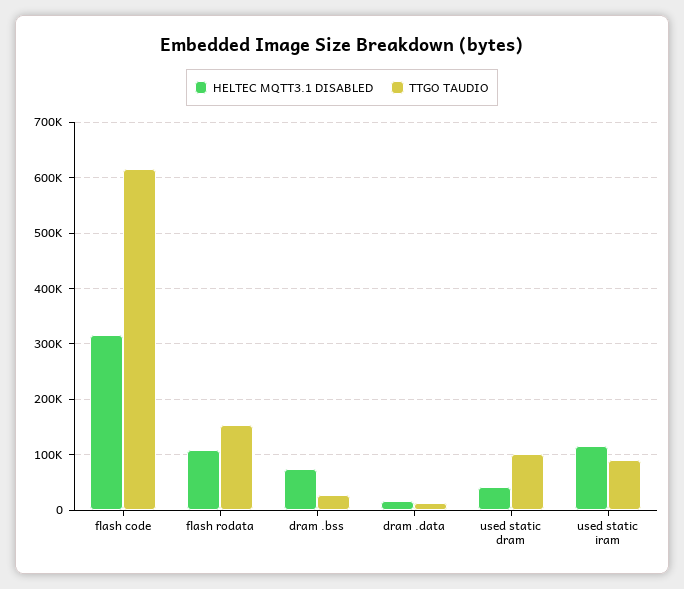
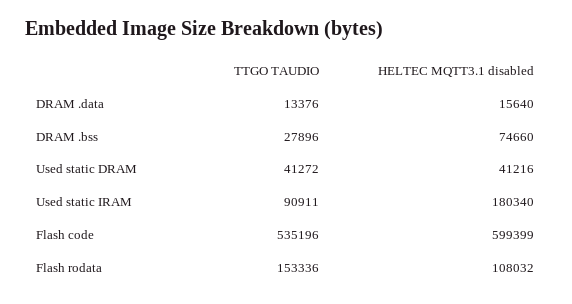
  {
    "HELTEC MQTT3.1 DISABLED": {
-     "flash code": 320000,
+     "flash code": 599399,
      "flash rodata": 108032,
      "dram .bss": 74660,
      "dram .data": 15640,
      "used static dram": 41216,
-     "used static iram": 120000
+     "used static iram": 180340
    },
    "TTGO TAUDIO": {
-     "flash code": 620000,
+     "flash code": 535196,
      "flash rodata": 153336,
      "dram .bss": 27896,
      "dram .data": 13376,
-     "used static dram": 100000,
+     "used static dram": 41272,
      "used static iram": 90911
    }
  }

